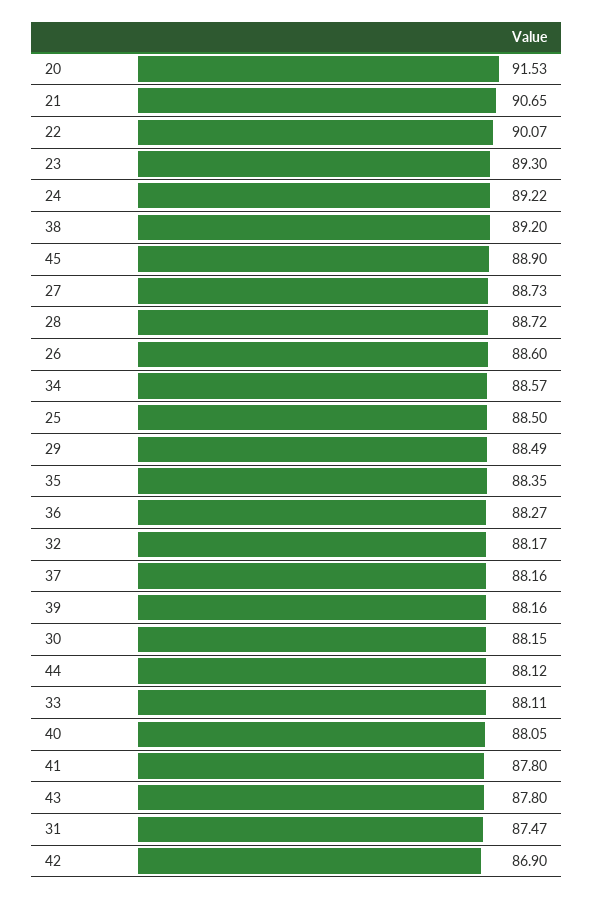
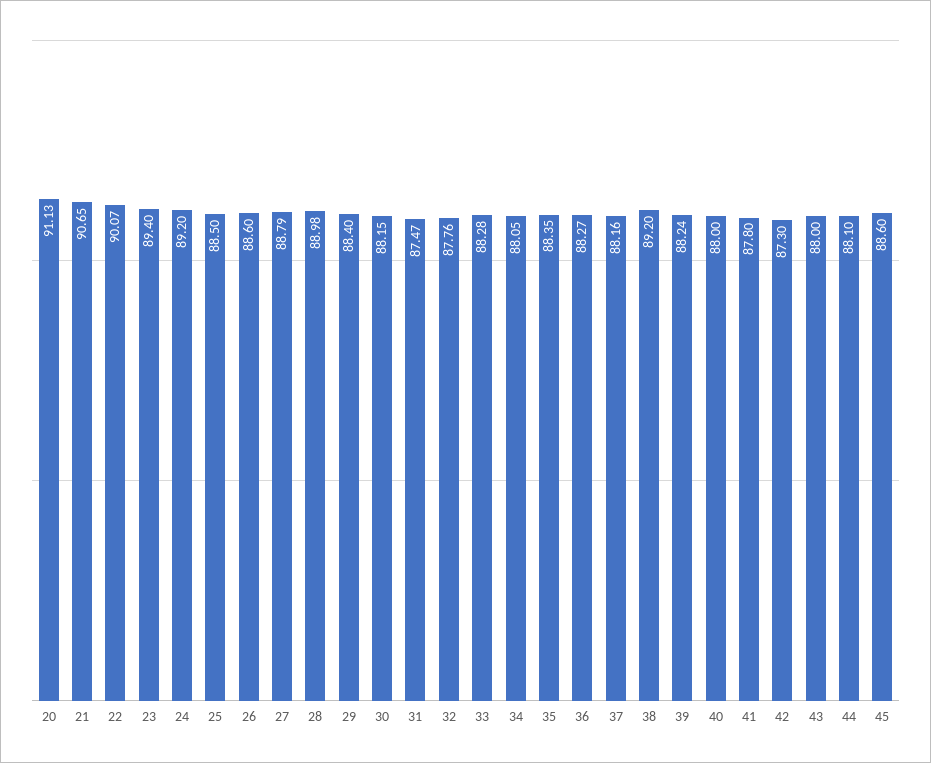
  {
-   "20": 91.53,
+   "20": 91.13,
    "21": 90.65,
    "22": 90.07,
-   "23": 89.3,
+   "23": 89.4,
-   "24": 89.22,
+   "24": 89.2,
    "38": 89.2,
-   "45": 88.9,
+   "45": 88.6,
-   "27": 88.73,
+   "27": 88.79,
-   "28": 88.72,
+   "28": 88.98,
    "26": 88.6,
-   "34": 88.57,
+   "34": 88.05,
    "25": 88.5,
-   "29": 88.49,
+   "29": 88.4,
    "35": 88.35,
    "36": 88.27,
-   "32": 88.17,
+   "32": 87.76,
    "37": 88.16,
-   "39": 88.16,
+   "39": 88.24,
    "30": 88.15,
-   "44": 88.12,
+   "44": 88.1,
-   "33": 88.11,
+   "33": 88.28,
-   "40": 88.05,
+   "40": 88,
    "41": 87.8,
-   "43": 87.8,
+   "43": 88,
    "31": 87.47,
-   "42": 86.9
+   "42": 87.3
  }

